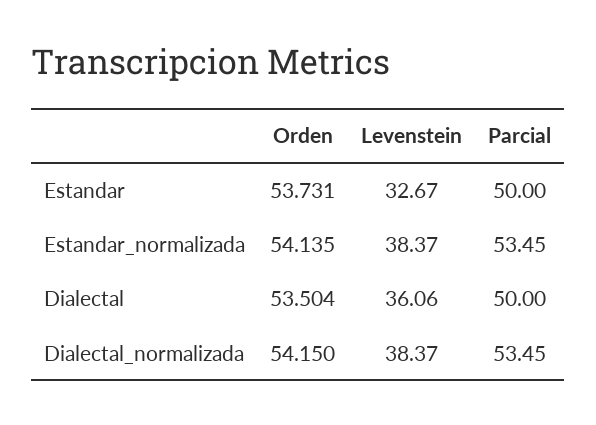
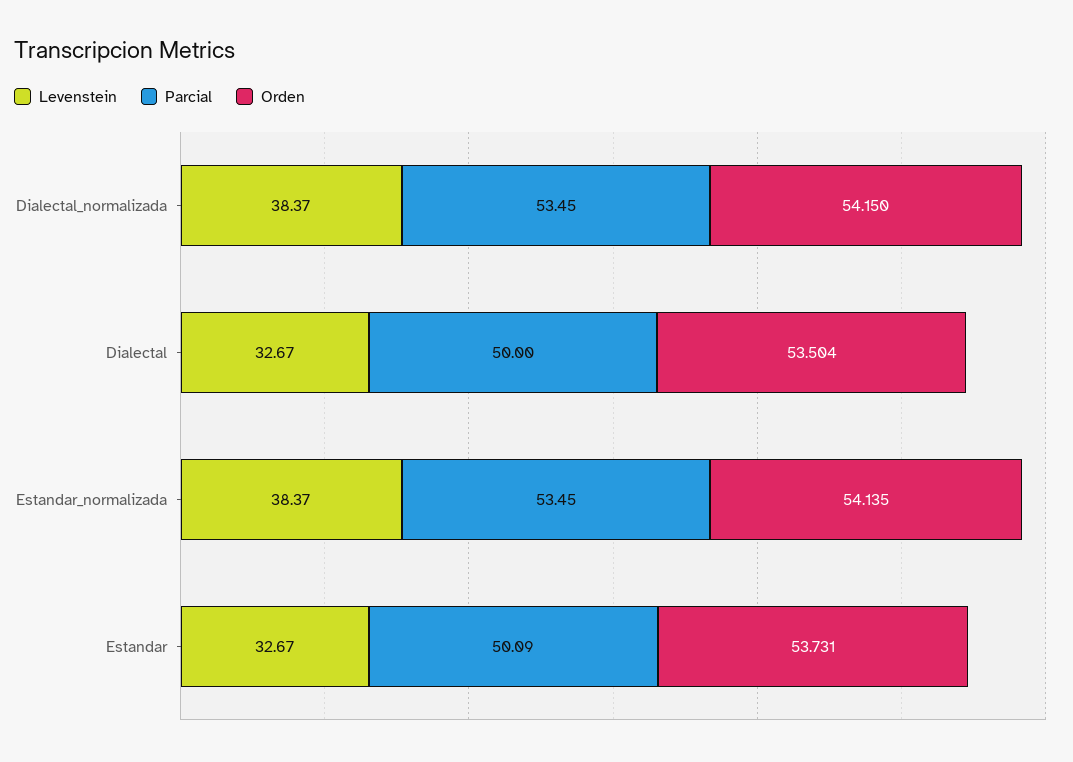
  {
    "Orden": {
      "Estandar": 53.731,
      "Estandar_normalizada": 54.135,
      "Dialectal": 53.504,
      "Dialectal_normalizada": 54.15
    },
    "Levenstein": {
      "Estandar": 32.67,
      "Estandar_normalizada": 38.37,
-     "Dialectal": 36.06,
+     "Dialectal": 32.67,
      "Dialectal_normalizada": 38.37
    },
    "Parcial": {
-     "Estandar": 50,
+     "Estandar": 50.09,
      "Estandar_normalizada": 53.45,
      "Dialectal": 50,
      "Dialectal_normalizada": 53.45
    }
  }

